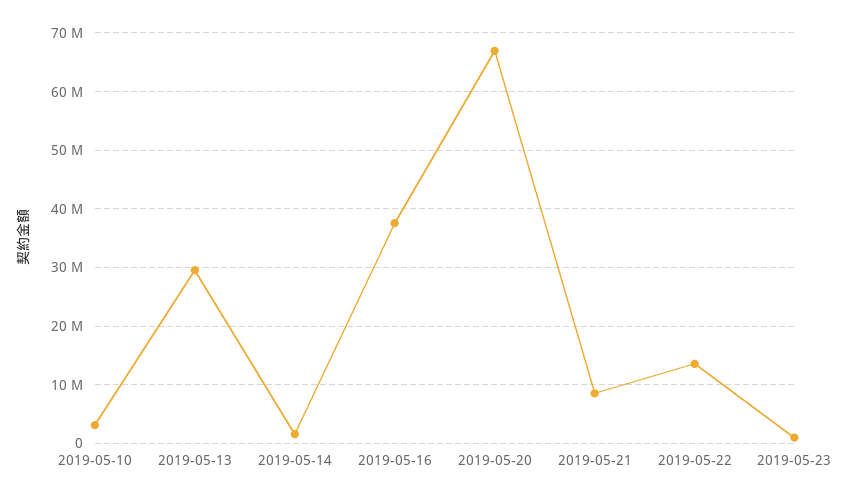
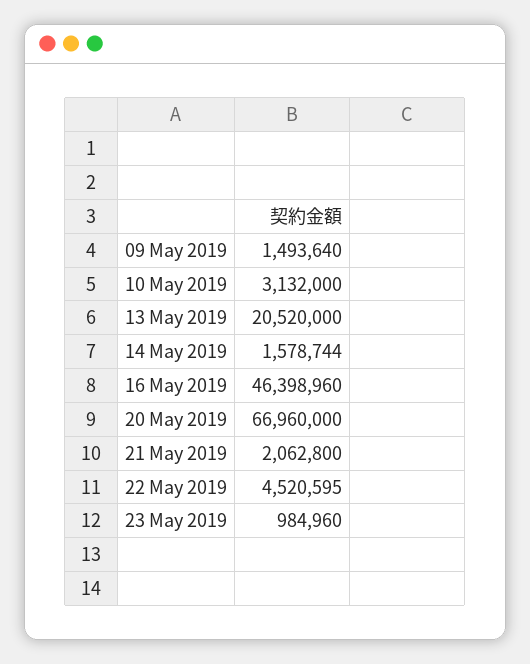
  {
    "2019-05-10": 3132000,
-   "2019-05-13": 30000000,
+   "2019-05-13": 20520000,
    "2019-05-14": 1578744,
-   "2019-05-16": 38000000,
+   "2019-05-16": 46398960,
    "2019-05-20": 66960000,
-   "2019-05-21": 8000000,
+   "2019-05-21": 2062800,
-   "2019-05-22": 14000000,
+   "2019-05-22": 4520595,
-   "2019-05-23": 984960
+   "2019-05-23": 984960,
+   "09 May 2019": 1493640
  }

